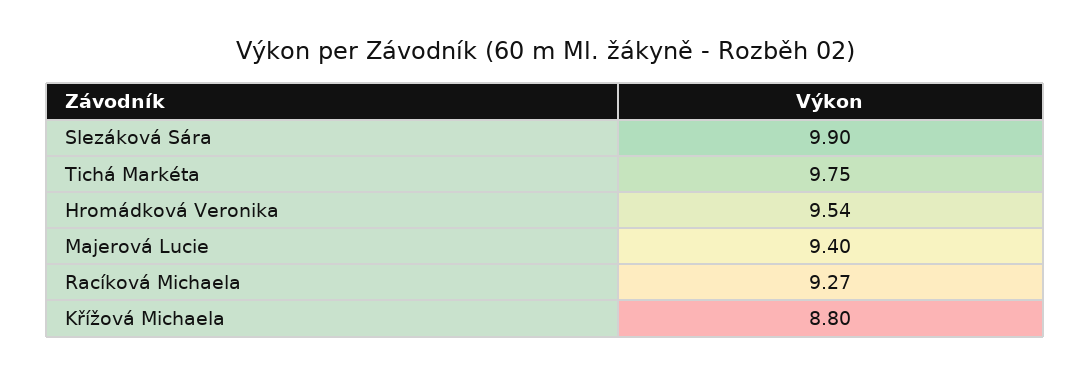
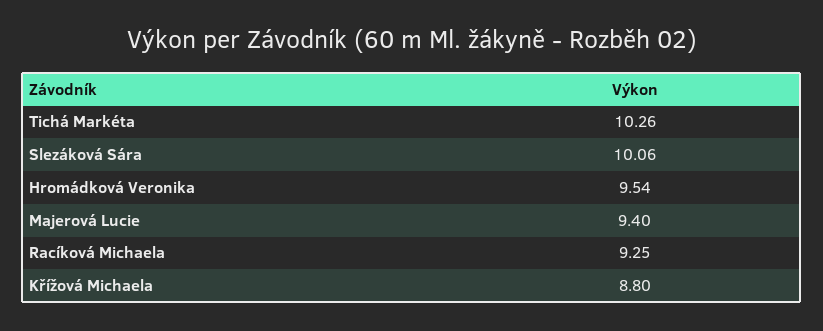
  {
-   "Slezáková Sára": 9.9,
+   "Slezáková Sára": 10.06,
-   "Tichá Markéta": 9.75,
+   "Tichá Markéta": 10.26,
    "Hromádková Veronika": 9.54,
    "Majerová Lucie": 9.4,
-   "Racíková Michaela": 9.27,
+   "Racíková Michaela": 9.25,
    "Křížová Michaela": 8.8
  }

